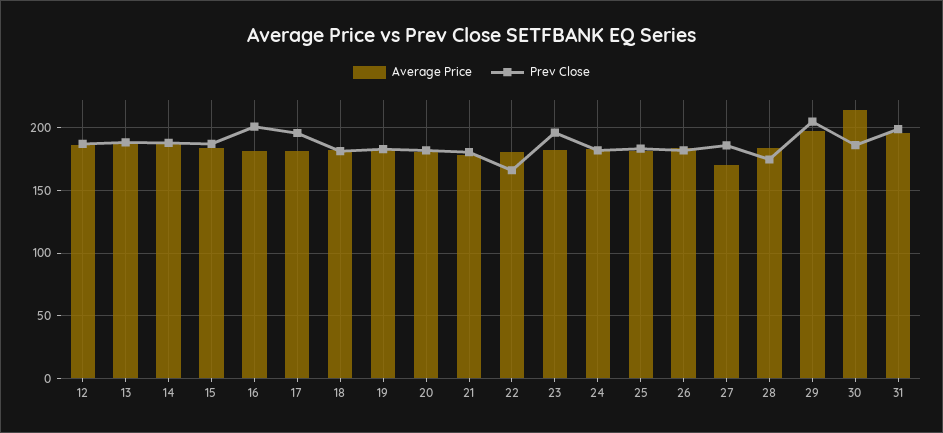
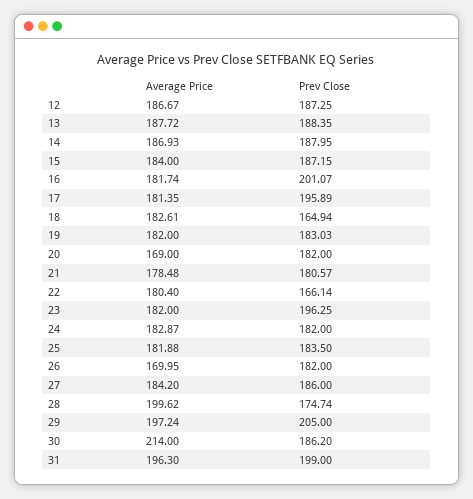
  {
    "Average Price": {
      "12": 186.67,
      "13": 187.72,
      "14": 186.93,
      "15": 184,
      "16": 181.74,
      "17": 181.35,
      "18": 182.61,
      "19": 182,
-     "20": 180,
+     "20": 169,
      "21": 178.48,
      "22": 180.4,
      "23": 182,
      "24": 182.87,
      "25": 181.88,
-     "26": 185,
+     "26": 169.95,
-     "27": 170,
+     "27": 184.2,
-     "28": 185,
+     "28": 199.62,
      "29": 197.24,
      "30": 214,
      "31": 196.3
    },
    "Prev Close": {
      "12": 187.25,
      "13": 188.35,
      "14": 187.95,
      "15": 187.15,
      "16": 201.07,
      "17": 195.89,
-     "18": 180,
+     "18": 164.94,
      "19": 183.03,
      "20": 182,
      "21": 180.57,
      "22": 166.14,
      "23": 196.25,
      "24": 182,
      "25": 183.5,
      "26": 182,
      "27": 186,
      "28": 174.74,
      "29": 205,
      "30": 186.2,
      "31": 199
    }
  }

